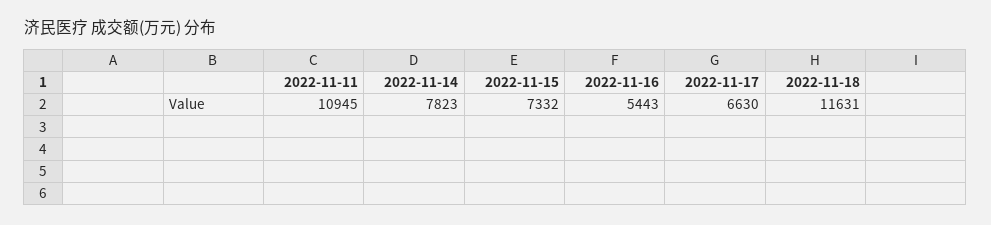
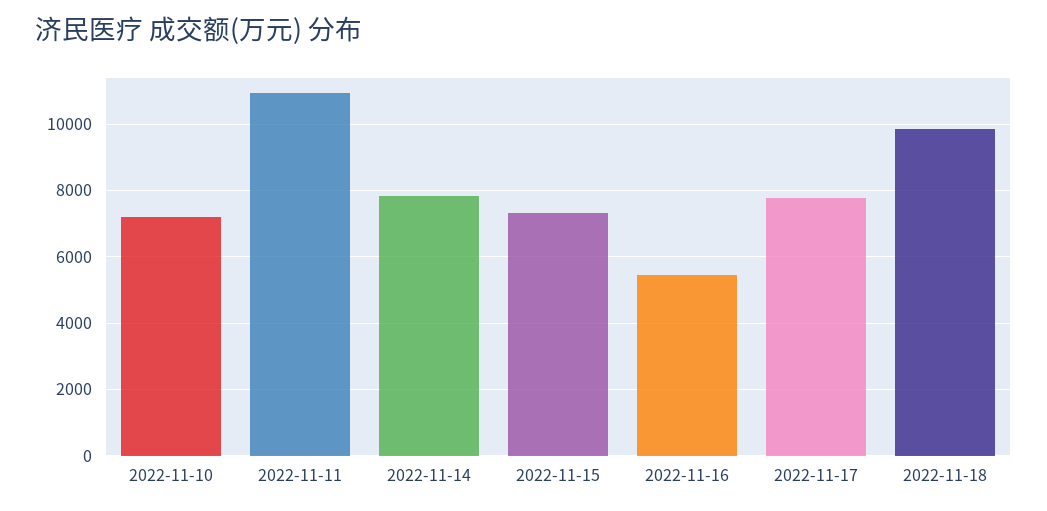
  {
    "2022-11-11": 10945,
    "2022-11-14": 7823,
    "2022-11-15": 7332,
    "2022-11-16": 5443,
-   "2022-11-17": 6630,
+   "2022-11-17": 7800,
-   "2022-11-18": 11631
+   "2022-11-18": 9800,
+   "2022-11-10": 7200
  }

